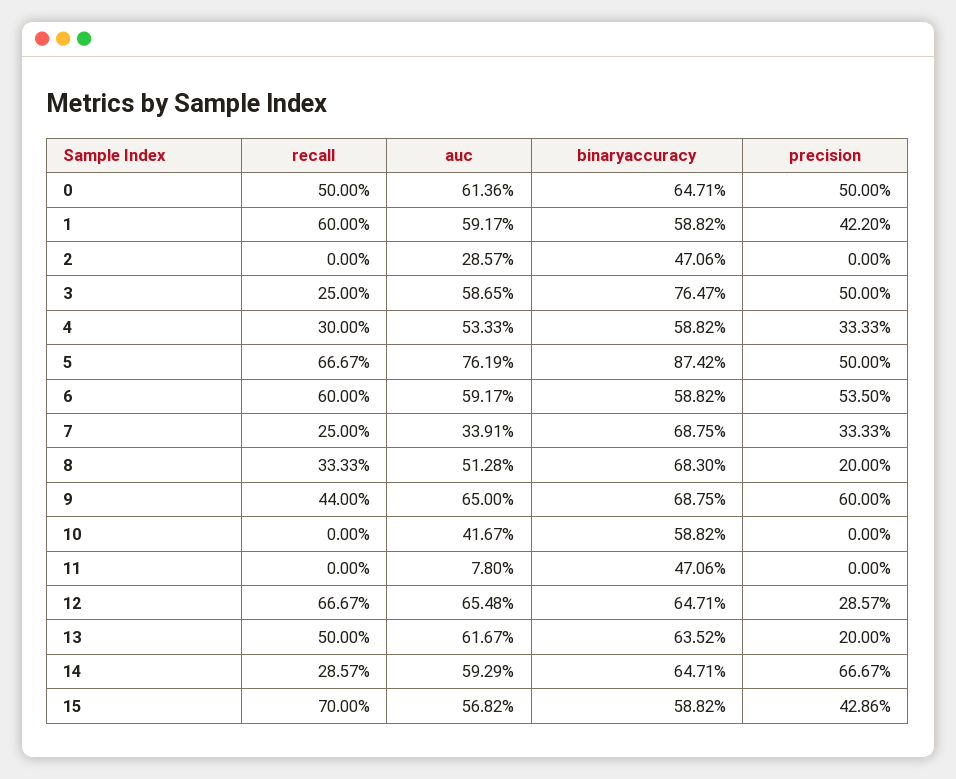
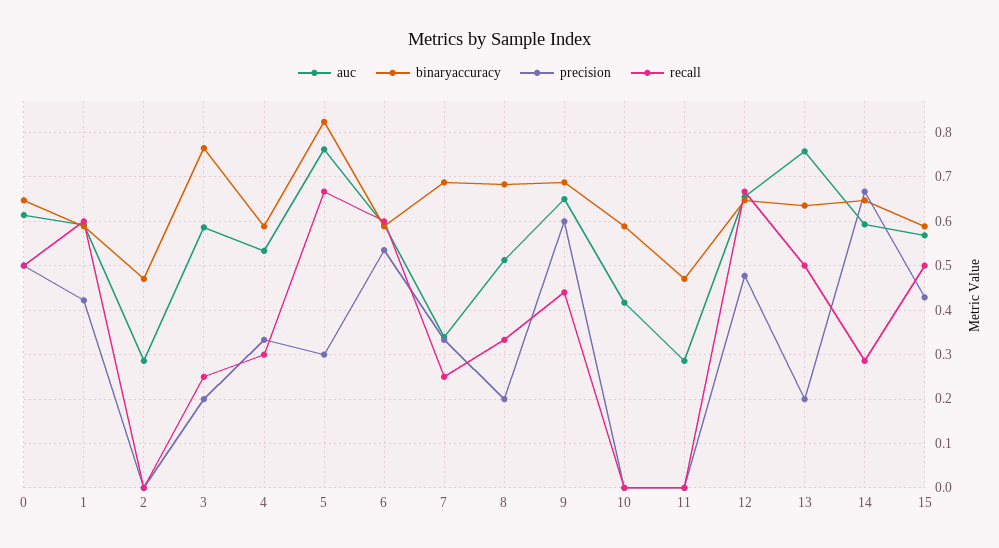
  {
    "recall": {
      "0": 0.5,
      "1": 0.6,
      "2": 0,
      "3": 0.25,
      "4": 0.3,
      "5": 0.6667,
      "6": 0.6,
      "7": 0.25,
      "8": 0.3333,
      "9": 0.44,
      "10": 0,
      "11": 0,
      "12": 0.6667,
      "13": 0.5,
      "14": 0.2857,
-     "15": 0.7
+     "15": 0.5
    },
    "auc": {
      "0": 0.6136,
      "1": 0.5917,
      "2": 0.2857,
      "3": 0.5865,
      "4": 0.5333,
      "5": 0.7619,
      "6": 0.5917,
      "7": 0.3391,
      "8": 0.5128,
      "9": 0.65,
      "10": 0.4167,
-     "11": 0.078,
+     "11": 0.28,
      "12": 0.6548,
-     "13": 0.6167,
+     "13": 0.76,
      "14": 0.5929,
      "15": 0.5682
    },
    "binaryaccuracy": {
      "0": 0.6471,
      "1": 0.5882,
      "2": 0.4706,
      "3": 0.7647,
      "4": 0.5882,
-     "5": 0.8742,
+     "5": 0.82,
      "6": 0.5882,
      "7": 0.6875,
      "8": 0.683,
      "9": 0.6875,
      "10": 0.5882,
      "11": 0.4706,
      "12": 0.6471,
      "13": 0.6352,
      "14": 0.6471,
      "15": 0.5882
    },
    "precision": {
      "0": 0.5,
      "1": 0.422,
      "2": 0,
-     "3": 0.5,
+     "3": 0.2,
      "4": 0.3333,
-     "5": 0.5,
+     "5": 0.3,
      "6": 0.535,
      "7": 0.3333,
      "8": 0.2,
      "9": 0.6,
      "10": 0,
      "11": 0,
-     "12": 0.2857,
+     "12": 0.48,
      "13": 0.2,
      "14": 0.6667,
      "15": 0.4286
    }
  }

